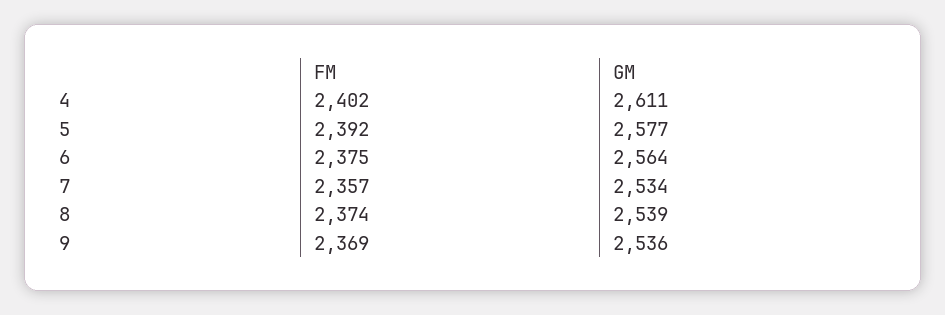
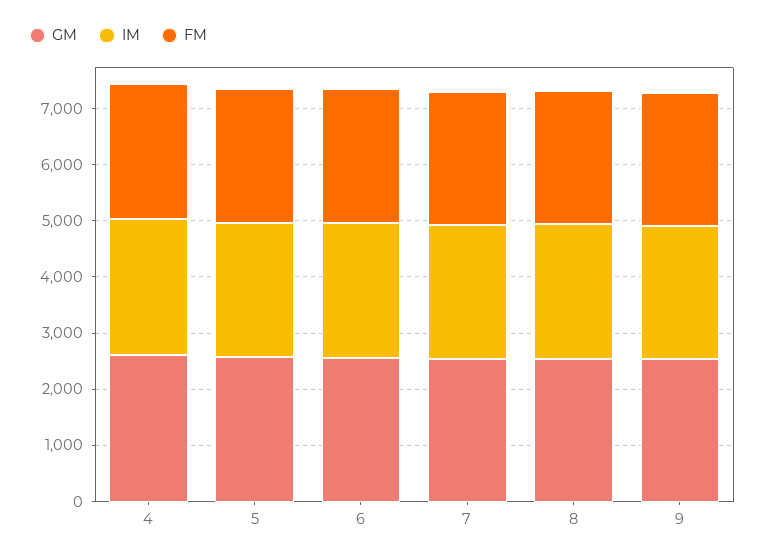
  {
    "FM": {
      "4": 2402,
      "5": 2392,
      "6": 2375,
      "7": 2357,
      "8": 2374,
      "9": 2369
    },
    "GM": {
      "4": 2611,
      "5": 2577,
      "6": 2564,
      "7": 2534,
      "8": 2539,
      "9": 2536
-   }
+   },
+   "IM": {
+     "4": 2400,
+     "5": 2400,
+     "6": 2400,
+     "7": 2400,
+     "8": 2400,
+     "9": 2400
+   }
  }

